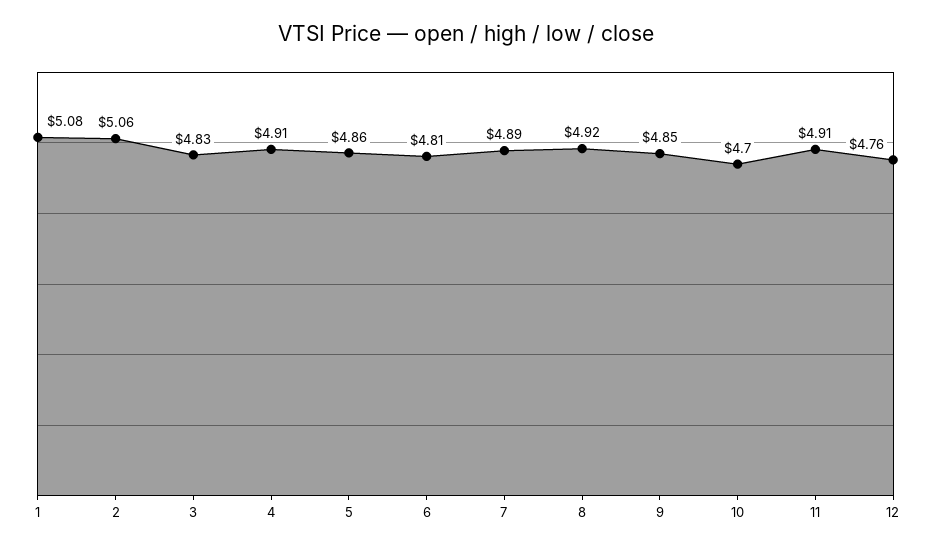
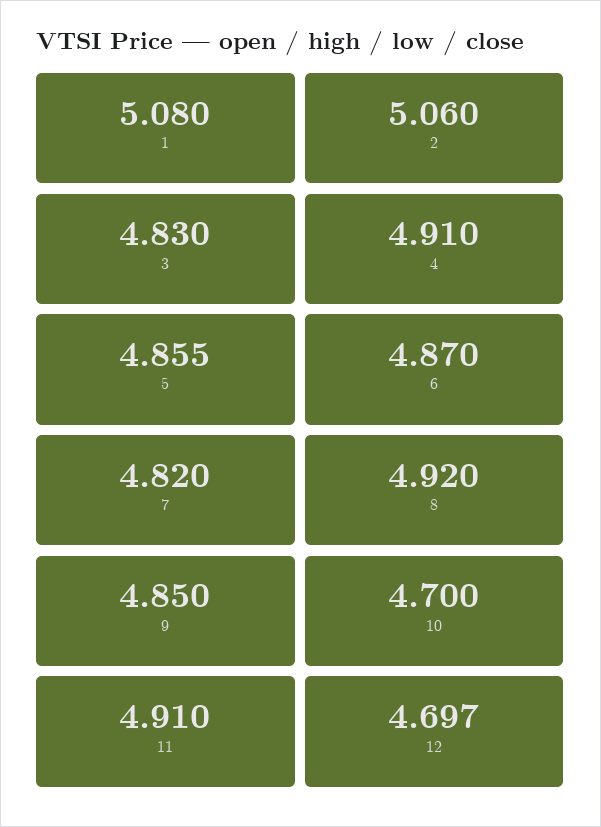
  {
    "1": 5.08,
    "2": 5.06,
    "3": 4.83,
    "4": 4.91,
    "5": 4.855,
-   "6": 4.81,
+   "6": 4.87,
-   "7": 4.89,
+   "7": 4.82,
    "8": 4.92,
    "9": 4.85,
    "10": 4.7,
    "11": 4.91,
-   "12": 4.76
+   "12": 4.697
  }

